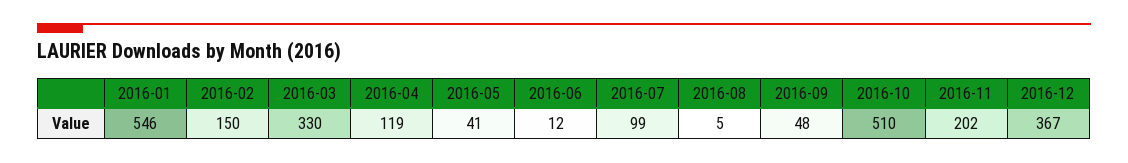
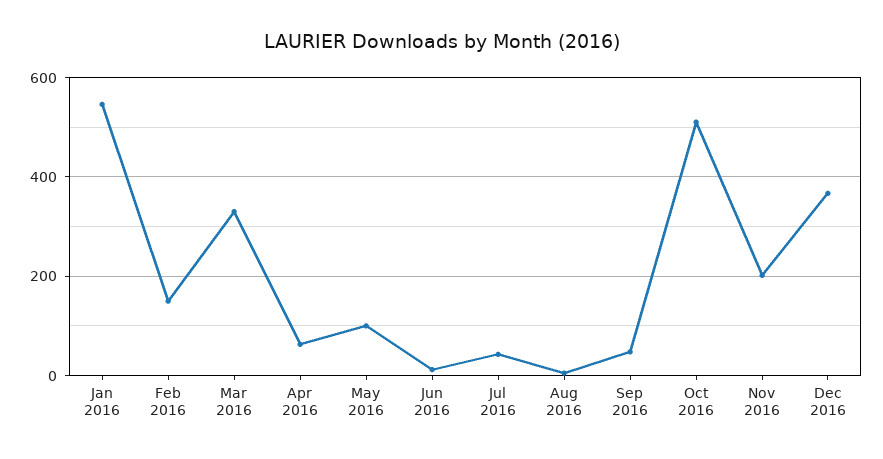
  {
    "2016-01": 546,
    "2016-02": 150,
    "2016-03": 330,
-   "2016-04": 119,
+   "2016-04": 60,
-   "2016-05": 41,
+   "2016-05": 100,
    "2016-06": 12,
-   "2016-07": 99,
+   "2016-07": 40,
    "2016-08": 5,
    "2016-09": 48,
    "2016-10": 510,
    "2016-11": 202,
    "2016-12": 367
  }

